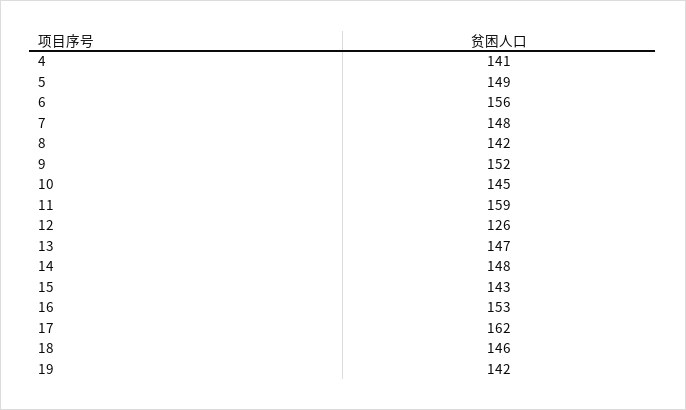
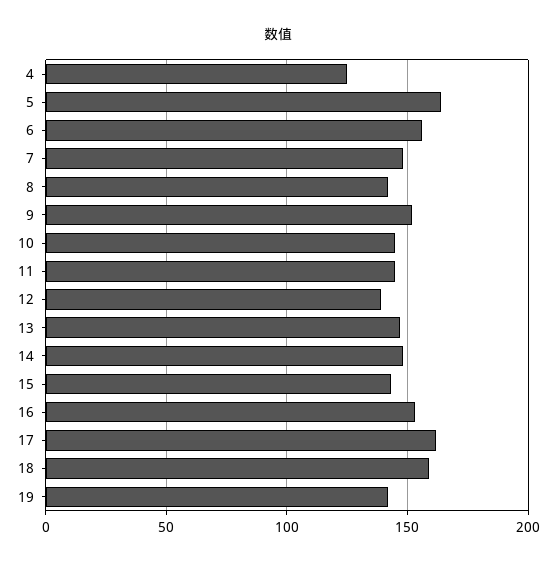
  {
-   "4": 141,
+   "4": 125,
-   "5": 149,
+   "5": 165,
    "6": 156,
    "7": 148,
    "8": 142,
    "9": 152,
    "10": 145,
-   "11": 159,
+   "11": 145,
-   "12": 126,
+   "12": 140,
    "13": 147,
    "14": 148,
    "15": 143,
    "16": 153,
    "17": 162,
-   "18": 146,
+   "18": 160,
    "19": 142
  }

